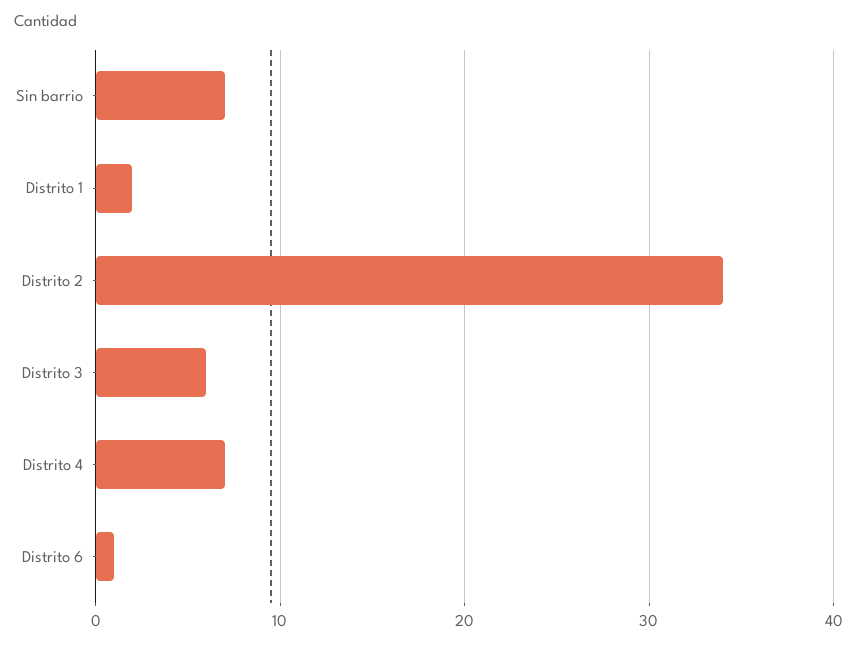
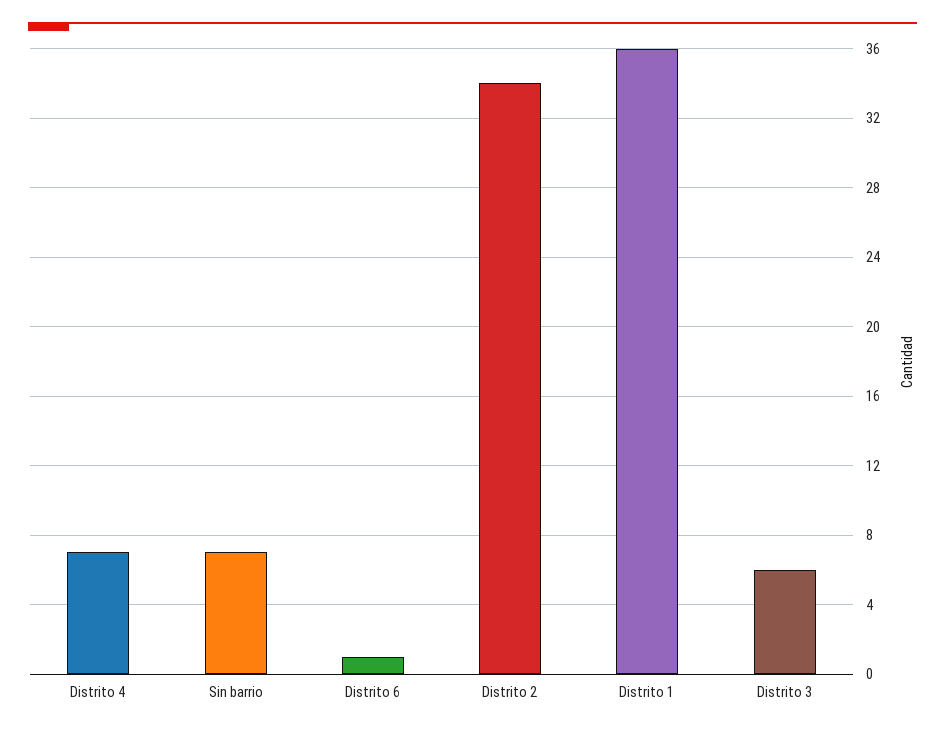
  {
    "Sin barrio": 7,
-   "Distrito 1": 2,
+   "Distrito 1": 36,
    "Distrito 2": 34,
    "Distrito 3": 6,
    "Distrito 4": 7,
    "Distrito 6": 1
  }

